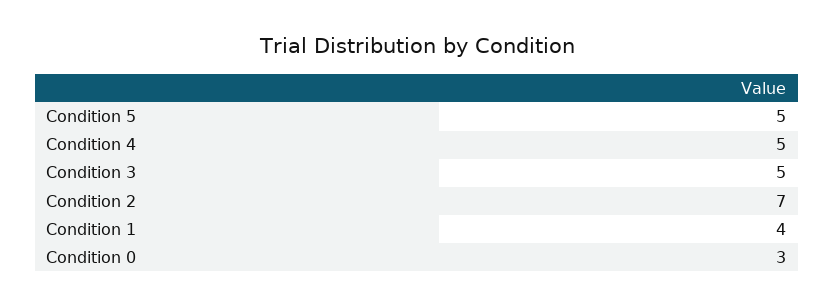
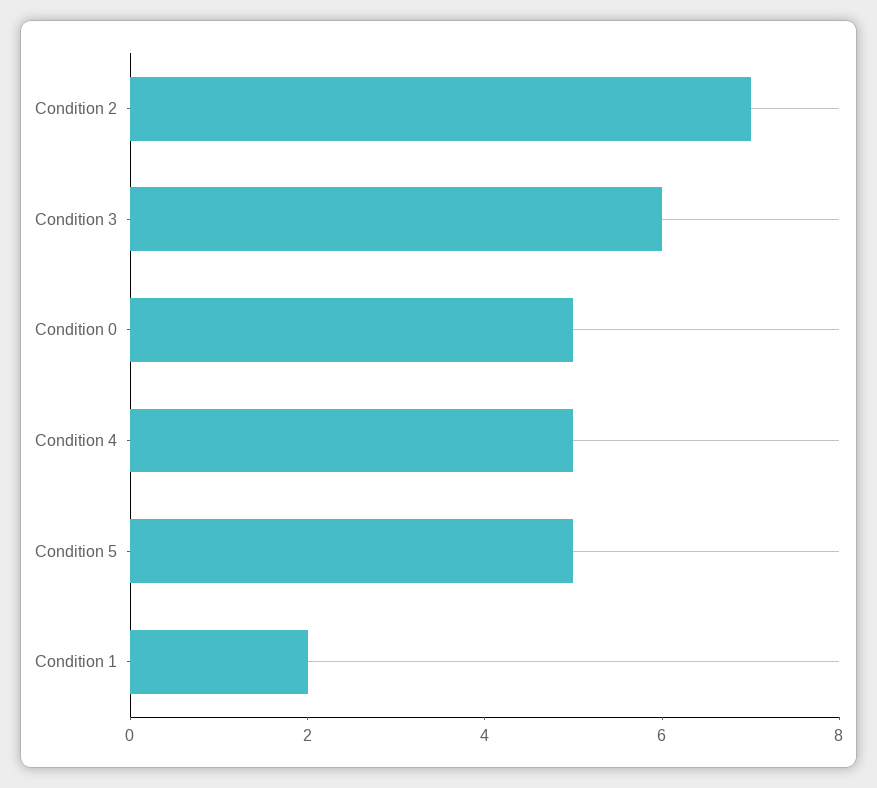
  {
    "Condition 5": 5,
    "Condition 4": 5,
-   "Condition 3": 5,
+   "Condition 3": 6,
    "Condition 2": 7,
-   "Condition 1": 4,
+   "Condition 1": 2,
-   "Condition 0": 3
+   "Condition 0": 5
  }

